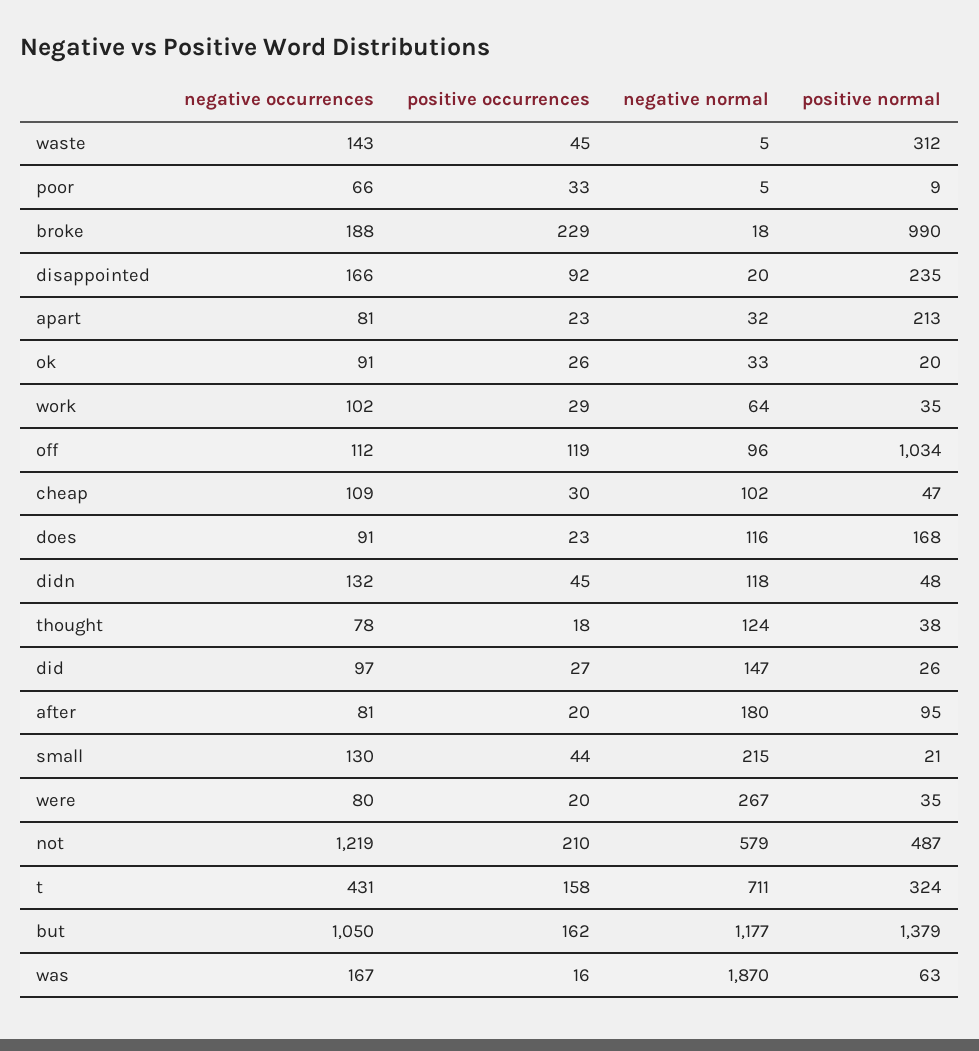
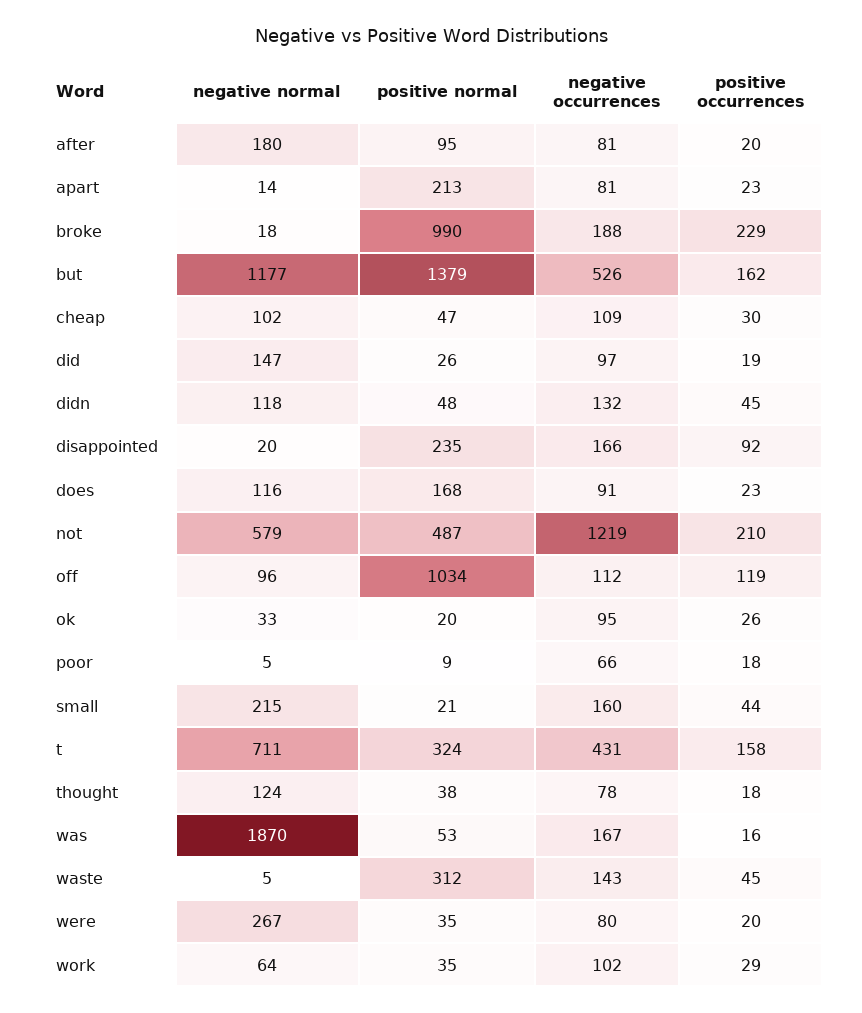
  {
    "negative occurrences": {
      "waste": 143,
      "poor": 66,
      "broke": 188,
      "disappointed": 166,
      "apart": 81,
-     "ok": 91,
+     "ok": 95,
      "work": 102,
      "off": 112,
      "cheap": 109,
      "does": 91,
      "didn": 132,
      "thought": 78,
      "did": 97,
      "after": 81,
-     "small": 130,
+     "small": 160,
      "were": 80,
      "not": 1219,
      "t": 431,
-     "but": 1050,
+     "but": 526,
      "was": 167
    },
    "positive occurrences": {
      "waste": 45,
-     "poor": 33,
+     "poor": 18,
      "broke": 229,
      "disappointed": 92,
      "apart": 23,
      "ok": 26,
      "work": 29,
      "off": 119,
      "cheap": 30,
      "does": 23,
      "didn": 45,
      "thought": 18,
-     "did": 27,
+     "did": 19,
      "after": 20,
      "small": 44,
      "were": 20,
      "not": 210,
      "t": 158,
      "but": 162,
      "was": 16
    },
    "negative normal": {
      "waste": 5,
      "poor": 5,
      "broke": 18,
      "disappointed": 20,
-     "apart": 32,
+     "apart": 14,
      "ok": 33,
      "work": 64,
      "off": 96,
      "cheap": 102,
      "does": 116,
      "didn": 118,
      "thought": 124,
      "did": 147,
      "after": 180,
      "small": 215,
      "were": 267,
      "not": 579,
      "t": 711,
      "but": 1177,
      "was": 1870
    },
    "positive normal": {
      "waste": 312,
      "poor": 9,
      "broke": 990,
      "disappointed": 235,
      "apart": 213,
      "ok": 20,
      "work": 35,
      "off": 1034,
      "cheap": 47,
      "does": 168,
      "didn": 48,
      "thought": 38,
      "did": 26,
      "after": 95,
      "small": 21,
      "were": 35,
      "not": 487,
      "t": 324,
      "but": 1379,
-     "was": 63
+     "was": 53
    }
  }

